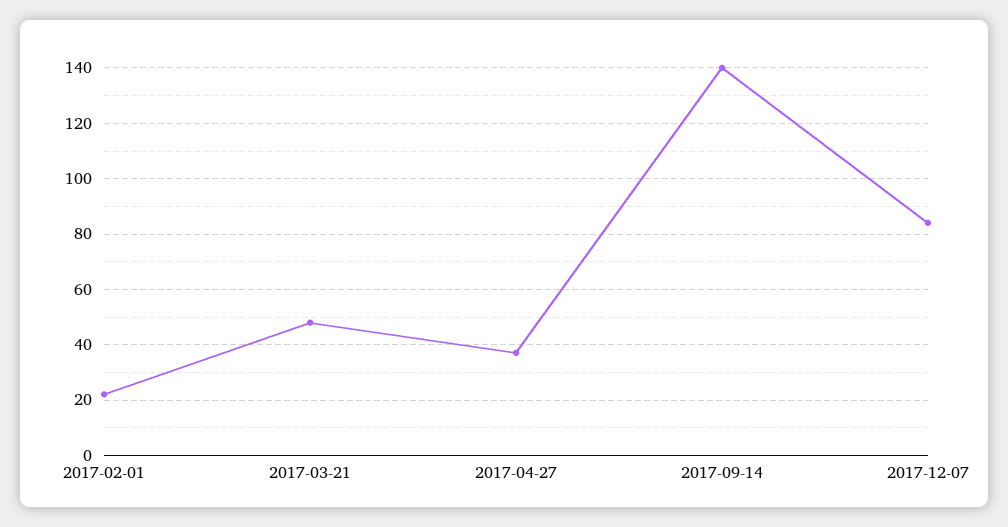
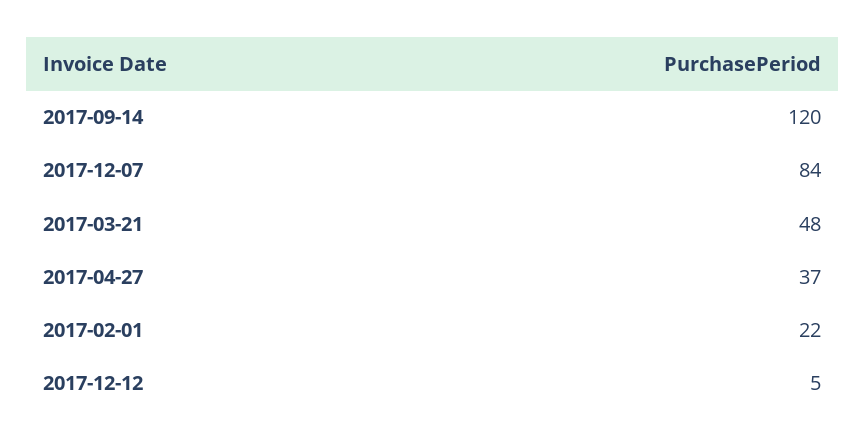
  {
    "2017-02-01": 22,
    "2017-03-21": 48,
    "2017-04-27": 37,
-   "2017-09-14": 140,
+   "2017-09-14": 120,
-   "2017-12-07": 84
+   "2017-12-07": 84,
+   "2017-12-12": 5
  }

